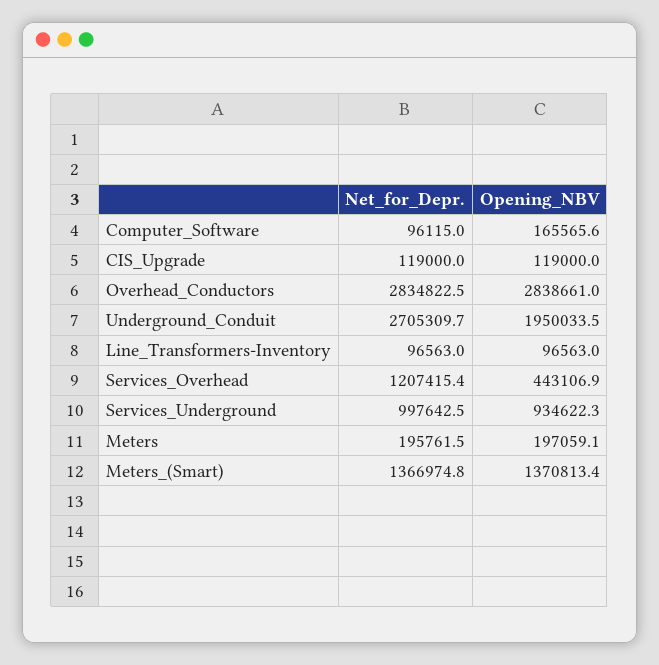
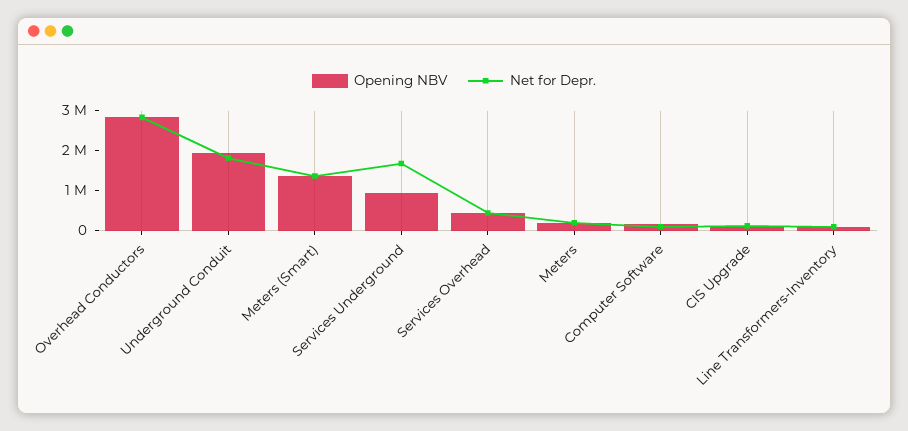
  {
    "Net_for_Depr.": {
      "Computer_Software": 96115,
      "CIS_Upgrade": 119000,
      "Overhead_Conductors": 2834822.5,
-     "Underground_Conduit": 2705309.7,
+     "Underground_Conduit": 1750000,
      "Line_Transformers-Inventory": 96563,
-     "Services_Overhead": 1207415.4,
+     "Services_Overhead": 500000,
-     "Services_Underground": 997642.5,
+     "Services_Underground": 1750000,
      "Meters": 195761.5,
      "Meters_(Smart)": 1366974.8
    },
    "Opening_NBV": {
      "Computer_Software": 165565.6,
      "CIS_Upgrade": 119000,
      "Overhead_Conductors": 2838661,
      "Underground_Conduit": 1950033.5,
      "Line_Transformers-Inventory": 96563,
      "Services_Overhead": 443106.9,
      "Services_Underground": 934622.3,
      "Meters": 197059.1,
      "Meters_(Smart)": 1370813.4
    }
  }

